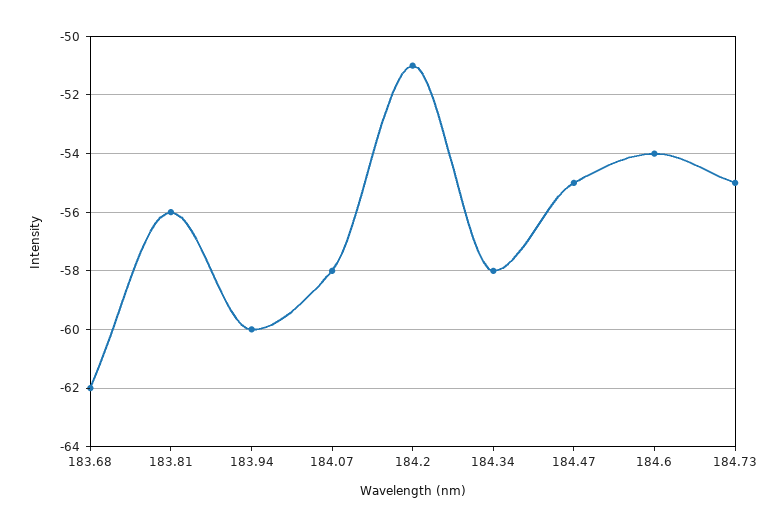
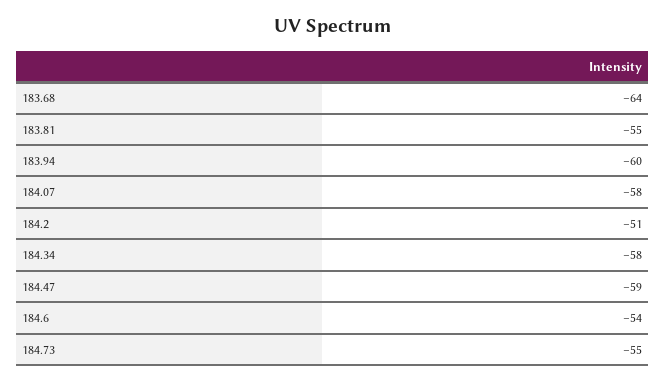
  {
-   "183.68": -62,
+   "183.68": -64,
-   "183.81": -56,
+   "183.81": -55,
    "183.94": -60,
    "184.07": -58,
    "184.2": -51,
    "184.34": -58,
-   "184.47": -55,
+   "184.47": -59,
    "184.6": -54,
    "184.73": -55
  }

